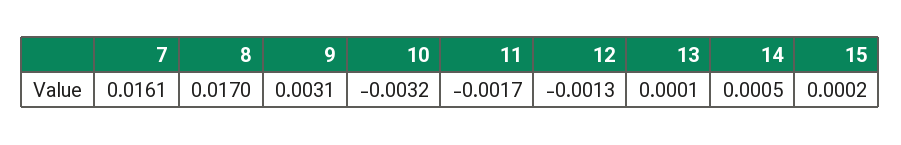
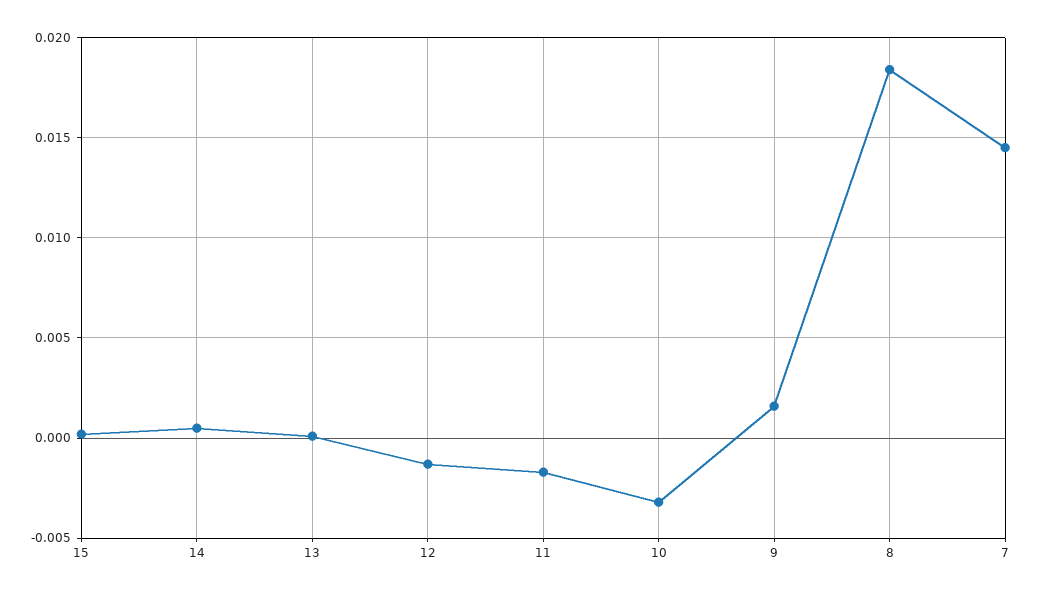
  {
-   "7": 0.0161,
+   "7": 0.0145,
-   "8": 0.017,
+   "8": 0.0185,
-   "9": 0.0031,
+   "9": 0.0015,
    "10": -0.0032,
    "11": -0.0017,
    "12": -0.0013,
    "13": 0.0001,
    "14": 0.0005,
    "15": 0.0002
  }

